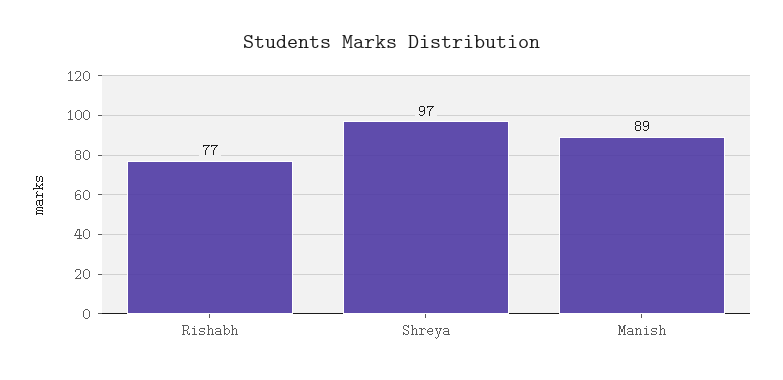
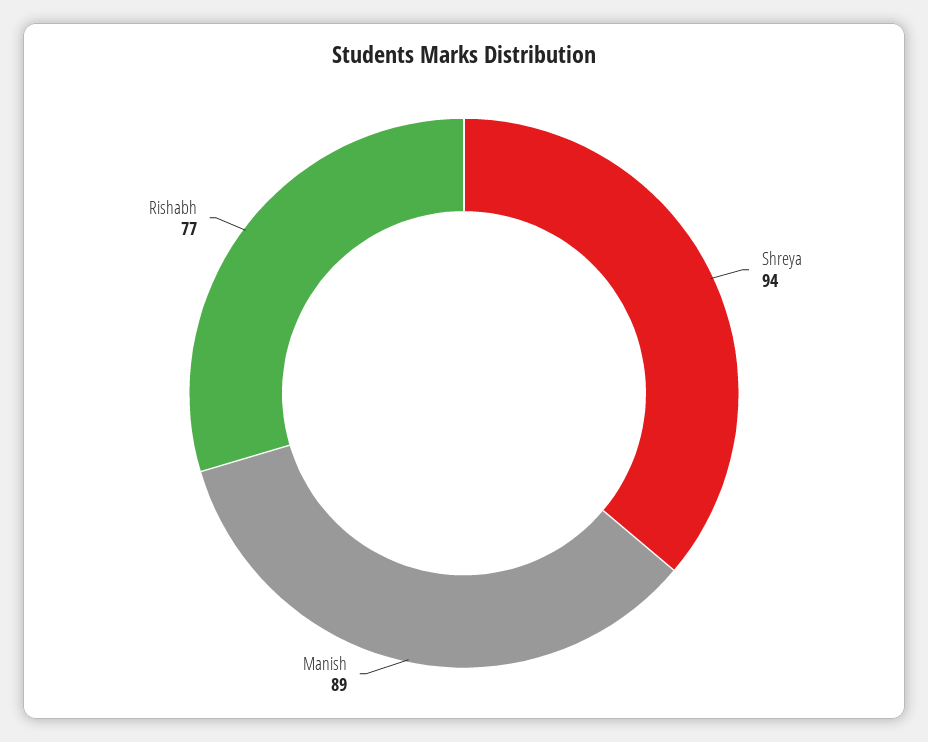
  {
    "Rishabh": 77,
-   "Shreya": 97,
+   "Shreya": 94,
    "Manish": 89
  }

